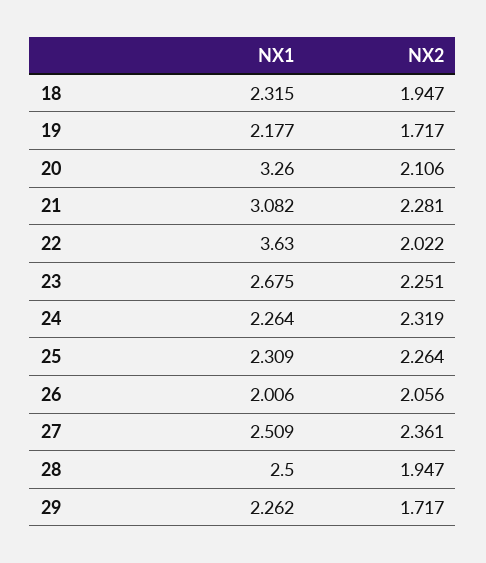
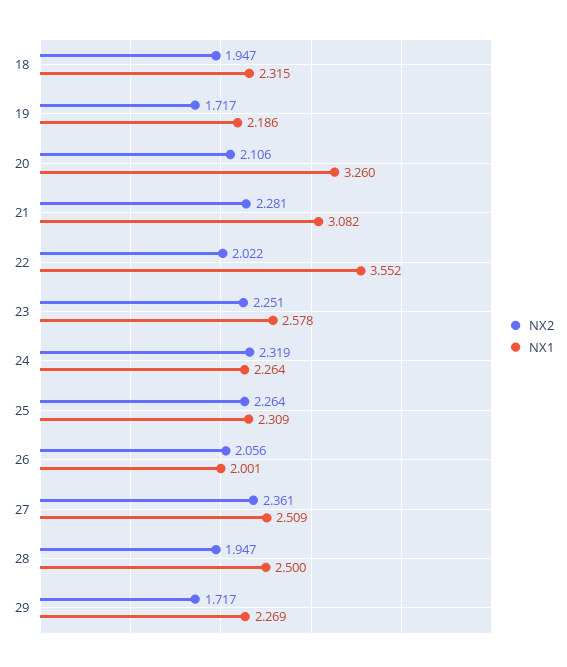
  {
    "NX1": {
      "18": 2.315,
-     "19": 2.177,
+     "19": 2.186,
      "20": 3.26,
      "21": 3.082,
-     "22": 3.63,
+     "22": 3.552,
-     "23": 2.675,
+     "23": 2.578,
      "24": 2.264,
      "25": 2.309,
-     "26": 2.006,
+     "26": 2.001,
      "27": 2.509,
      "28": 2.5,
-     "29": 2.262
+     "29": 2.269
    },
    "NX2": {
      "18": 1.947,
      "19": 1.717,
      "20": 2.106,
      "21": 2.281,
      "22": 2.022,
      "23": 2.251,
      "24": 2.319,
      "25": 2.264,
      "26": 2.056,
      "27": 2.361,
      "28": 1.947,
      "29": 1.717
    }
  }

